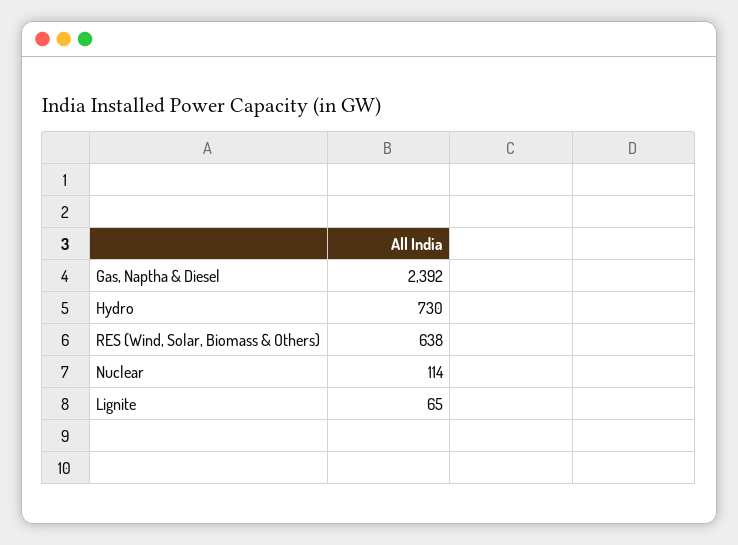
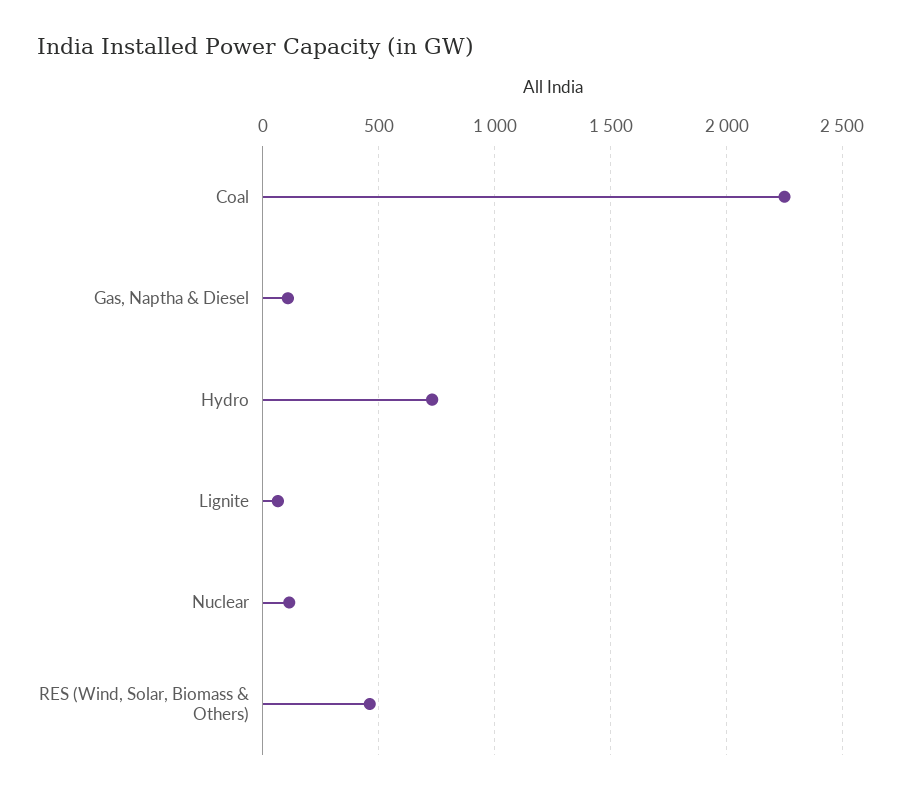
  {
-   "Gas, Naptha & Diesel": 2392,
+   "Gas, Naptha & Diesel": 100,
    "Hydro": 730,
-   "RES (Wind, Solar, Biomass & Others)": 638,
+   "RES (Wind, Solar, Biomass & Others)": 450,
    "Nuclear": 114,
-   "Lignite": 65
+   "Lignite": 65,
+   "Coal": 2250
  }

